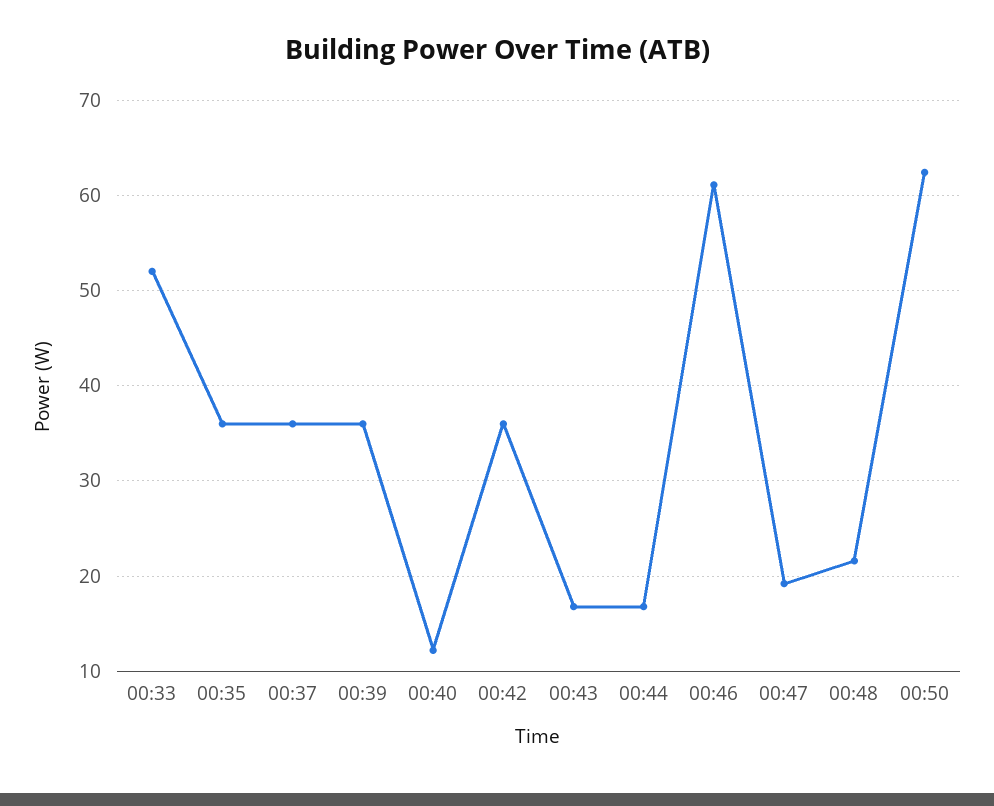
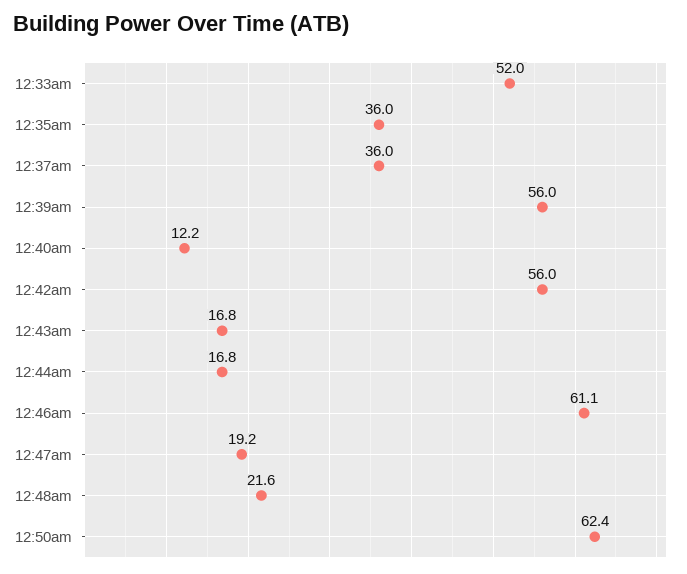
  {
    "00:33": 52,
    "00:35": 36,
    "00:37": 36,
-   "00:39": 36,
+   "00:39": 56,
    "00:40": 12.2,
-   "00:42": 36,
+   "00:42": 56,
    "00:43": 16.8,
    "00:44": 16.8,
    "00:46": 61.1,
    "00:47": 19.2,
    "00:48": 21.6,
    "00:50": 62.4
  }

